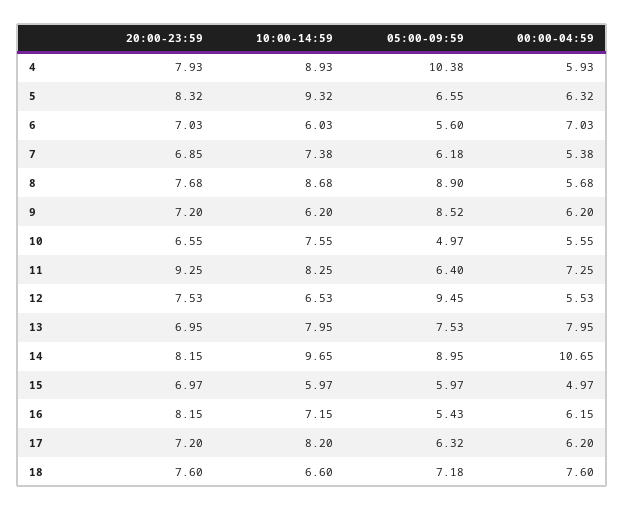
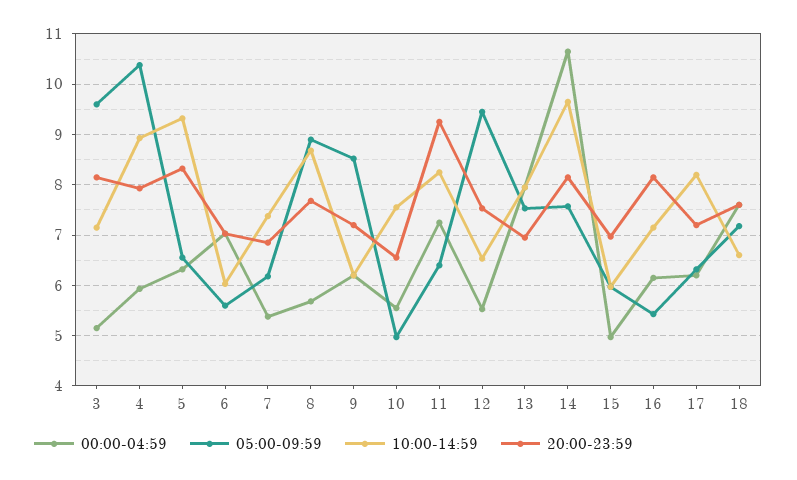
  {
    "20:00-23:59": {
      "4": 7.93,
      "5": 8.32,
      "6": 7.03,
      "7": 6.85,
      "8": 7.68,
      "9": 7.2,
      "10": 6.55,
      "11": 9.25,
      "12": 7.53,
      "13": 6.95,
      "14": 8.15,
      "15": 6.97,
      "16": 8.15,
      "17": 7.2,
-     "18": 7.6
+     "18": 7.6,
+     "3": 8.2
    },
    "10:00-14:59": {
      "4": 8.93,
      "5": 9.32,
      "6": 6.03,
      "7": 7.38,
      "8": 8.68,
      "9": 6.2,
      "10": 7.55,
      "11": 8.25,
      "12": 6.53,
      "13": 7.95,
      "14": 9.65,
      "15": 5.97,
      "16": 7.15,
      "17": 8.2,
-     "18": 6.6
+     "18": 6.6,
+     "3": 7.2
    },
    "05:00-09:59": {
      "4": 10.38,
      "5": 6.55,
      "6": 5.6,
      "7": 6.18,
      "8": 8.9,
      "9": 8.52,
      "10": 4.97,
      "11": 6.4,
      "12": 9.45,
      "13": 7.53,
-     "14": 8.95,
+     "14": 7.6,
      "15": 5.97,
      "16": 5.43,
      "17": 6.32,
-     "18": 7.18
+     "18": 7.18,
+     "3": 9.6
    },
    "00:00-04:59": {
      "4": 5.93,
      "5": 6.32,
      "6": 7.03,
      "7": 5.38,
      "8": 5.68,
      "9": 6.2,
      "10": 5.55,
      "11": 7.25,
      "12": 5.53,
      "13": 7.95,
      "14": 10.65,
      "15": 4.97,
      "16": 6.15,
      "17": 6.2,
-     "18": 7.6
+     "18": 7.6,
+     "3": 5.2
    }
  }

